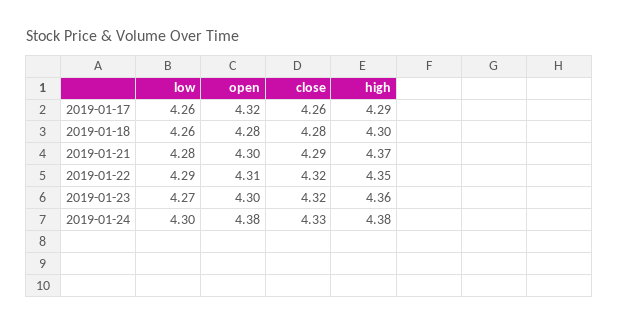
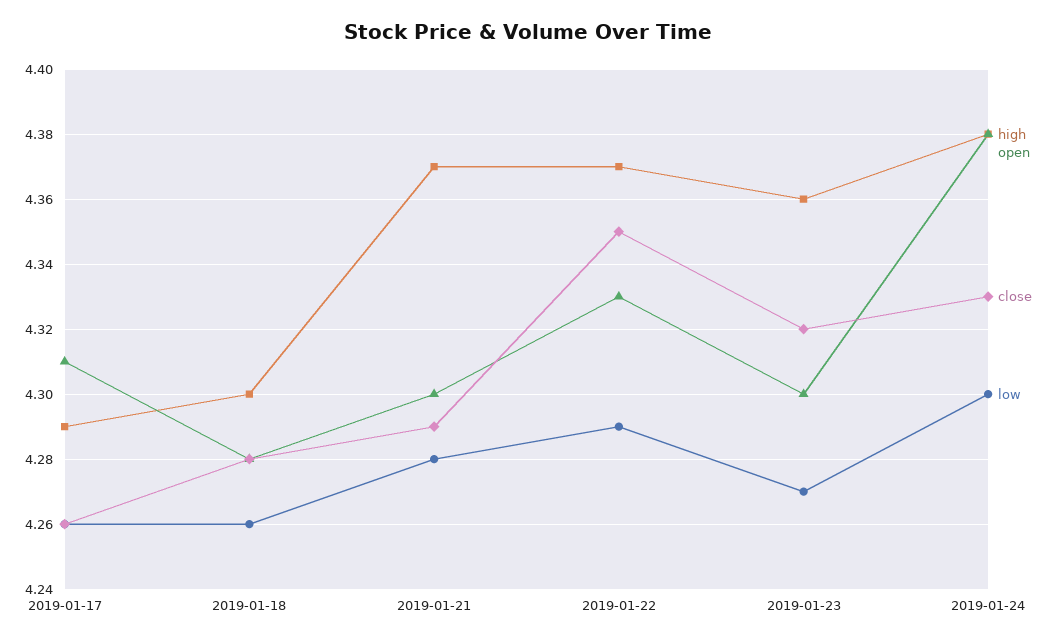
  {
    "low": {
      "2019-01-17": 4.26,
      "2019-01-18": 4.26,
      "2019-01-21": 4.28,
      "2019-01-22": 4.29,
      "2019-01-23": 4.27,
      "2019-01-24": 4.3
    },
    "open": {
-     "2019-01-17": 4.32,
+     "2019-01-17": 4.31,
      "2019-01-18": 4.28,
      "2019-01-21": 4.3,
-     "2019-01-22": 4.31,
+     "2019-01-22": 4.33,
      "2019-01-23": 4.3,
      "2019-01-24": 4.38
    },
    "close": {
      "2019-01-17": 4.26,
      "2019-01-18": 4.28,
      "2019-01-21": 4.29,
-     "2019-01-22": 4.32,
+     "2019-01-22": 4.35,
      "2019-01-23": 4.32,
      "2019-01-24": 4.33
    },
    "high": {
      "2019-01-17": 4.29,
      "2019-01-18": 4.3,
      "2019-01-21": 4.37,
-     "2019-01-22": 4.35,
+     "2019-01-22": 4.37,
      "2019-01-23": 4.36,
      "2019-01-24": 4.38
    }
  }

